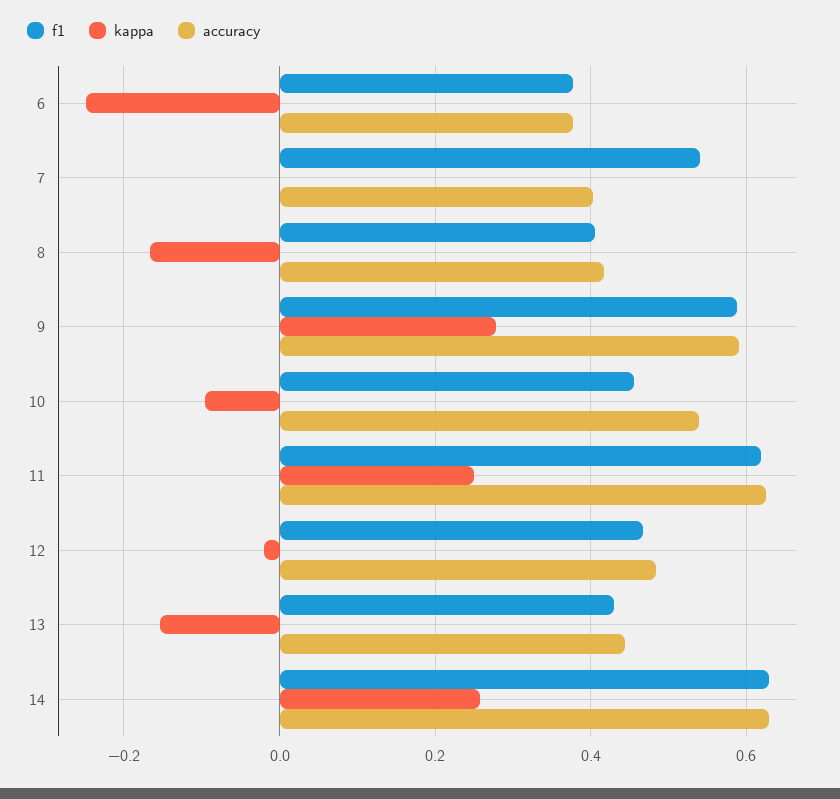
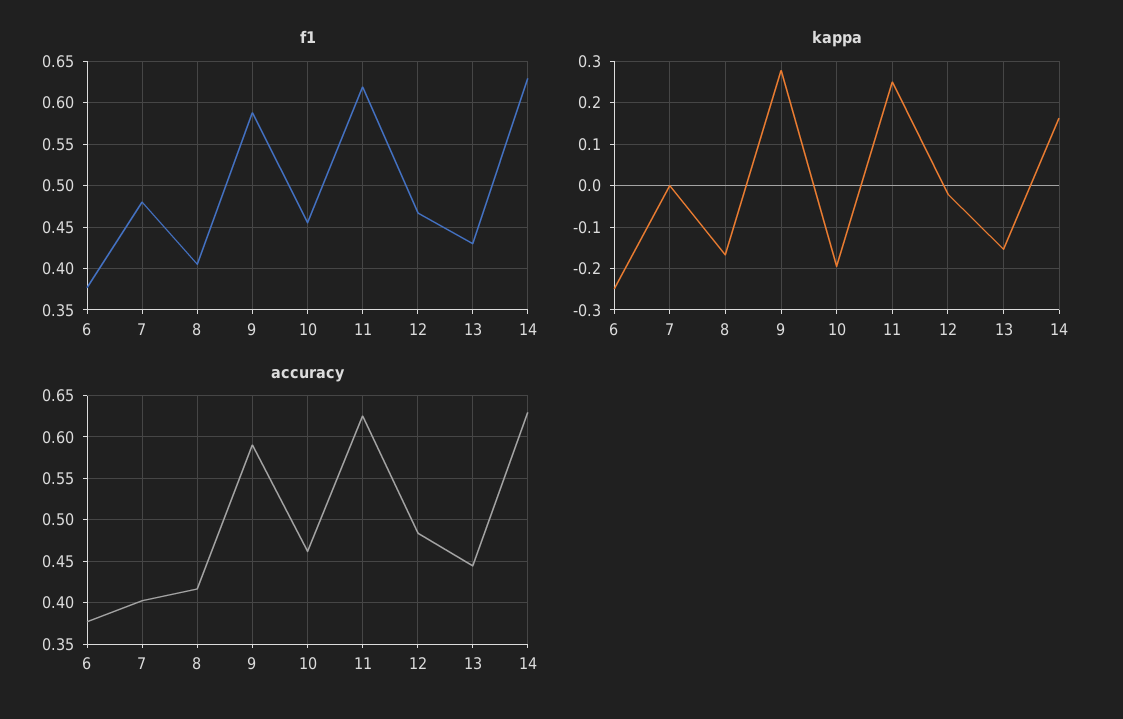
  {
    "f1": {
      "6": 0.38,
-     "7": 0.54,
+     "7": 0.48,
      "8": 0.41,
      "9": 0.59,
      "10": 0.46,
      "11": 0.62,
      "12": 0.47,
      "13": 0.43,
      "14": 0.63
    },
    "kappa": {
      "6": -0.24,
      "7": 0,
      "8": -0.16,
      "9": 0.28,
-     "10": -0.1,
+     "10": -0.2,
      "11": 0.26,
      "12": -0.02,
      "13": -0.16,
-     "14": 0.26
+     "14": 0.16
    },
    "accuracy": {
      "6": 0.38,
      "7": 0.4,
      "8": 0.42,
      "9": 0.59,
-     "10": 0.54,
+     "10": 0.46,
      "11": 0.63,
      "12": 0.48,
      "13": 0.44,
      "14": 0.63
    }
  }

